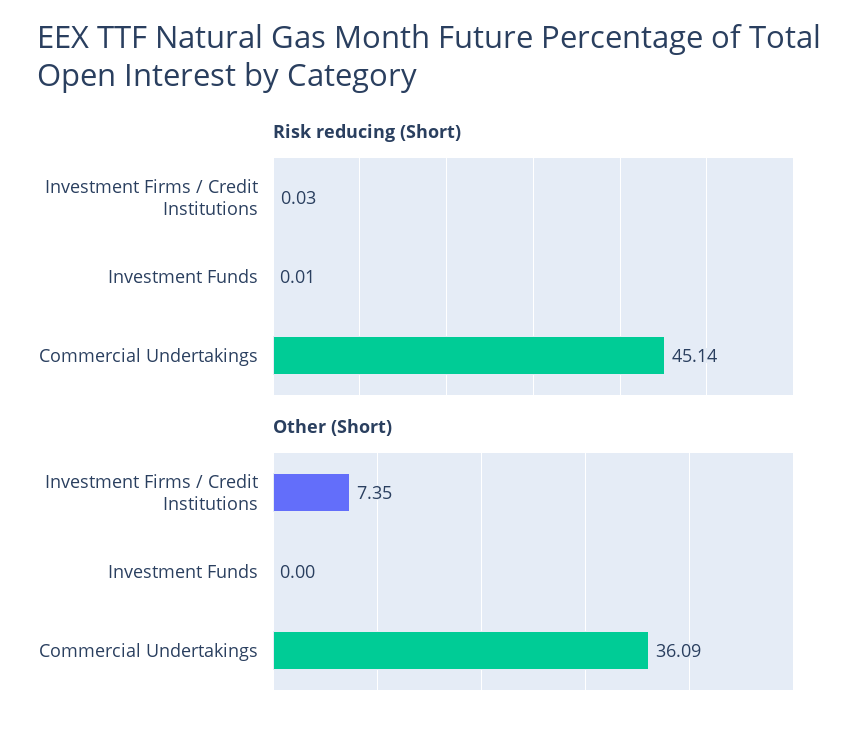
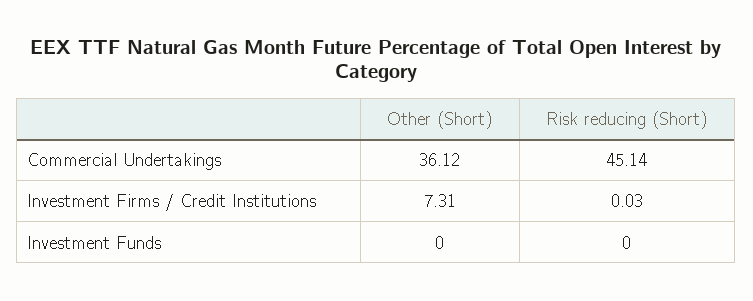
  {
    "Risk reducing (Short)": {
      "Investment Firms / Credit Institutions": 0.03,
-     "Investment Funds": 0.01,
+     "Investment Funds": 0,
      "Commercial Undertakings": 45.14
    },
    "Other (Short)": {
-     "Investment Firms / Credit Institutions": 7.35,
+     "Investment Firms / Credit Institutions": 7.31,
      "Investment Funds": 0,
-     "Commercial Undertakings": 36.09
+     "Commercial Undertakings": 36.12
    }
  }

